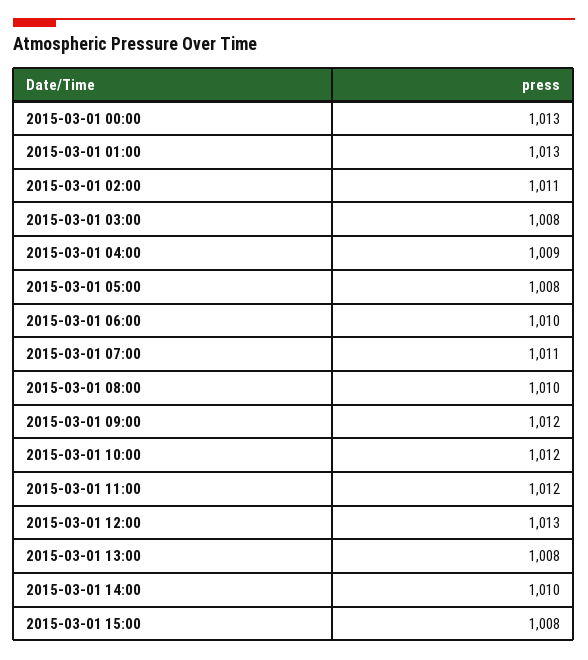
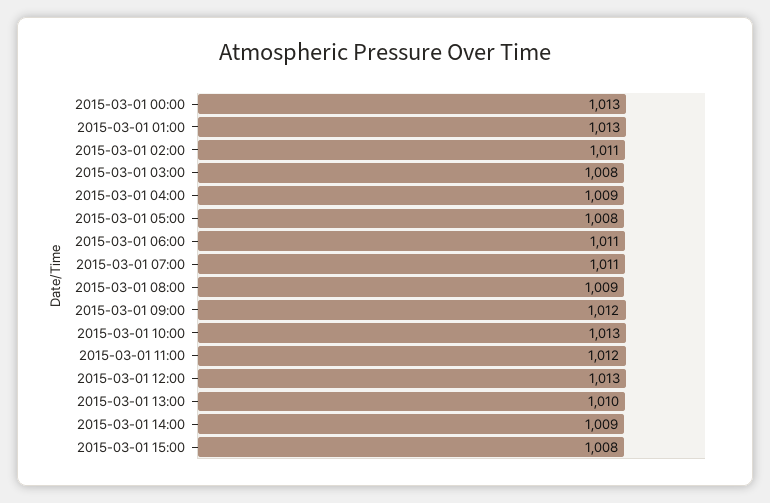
  {
    "2015-03-01 00:00": 1013,
    "2015-03-01 01:00": 1013,
    "2015-03-01 02:00": 1011,
    "2015-03-01 03:00": 1008,
    "2015-03-01 04:00": 1009,
    "2015-03-01 05:00": 1008,
-   "2015-03-01 06:00": 1010,
+   "2015-03-01 06:00": 1011,
    "2015-03-01 07:00": 1011,
-   "2015-03-01 08:00": 1010,
+   "2015-03-01 08:00": 1009,
    "2015-03-01 09:00": 1012,
-   "2015-03-01 10:00": 1012,
+   "2015-03-01 10:00": 1013,
    "2015-03-01 11:00": 1012,
    "2015-03-01 12:00": 1013,
-   "2015-03-01 13:00": 1008,
+   "2015-03-01 13:00": 1010,
-   "2015-03-01 14:00": 1010,
+   "2015-03-01 14:00": 1009,
    "2015-03-01 15:00": 1008
  }

